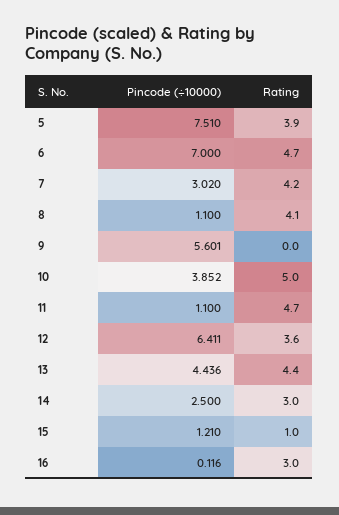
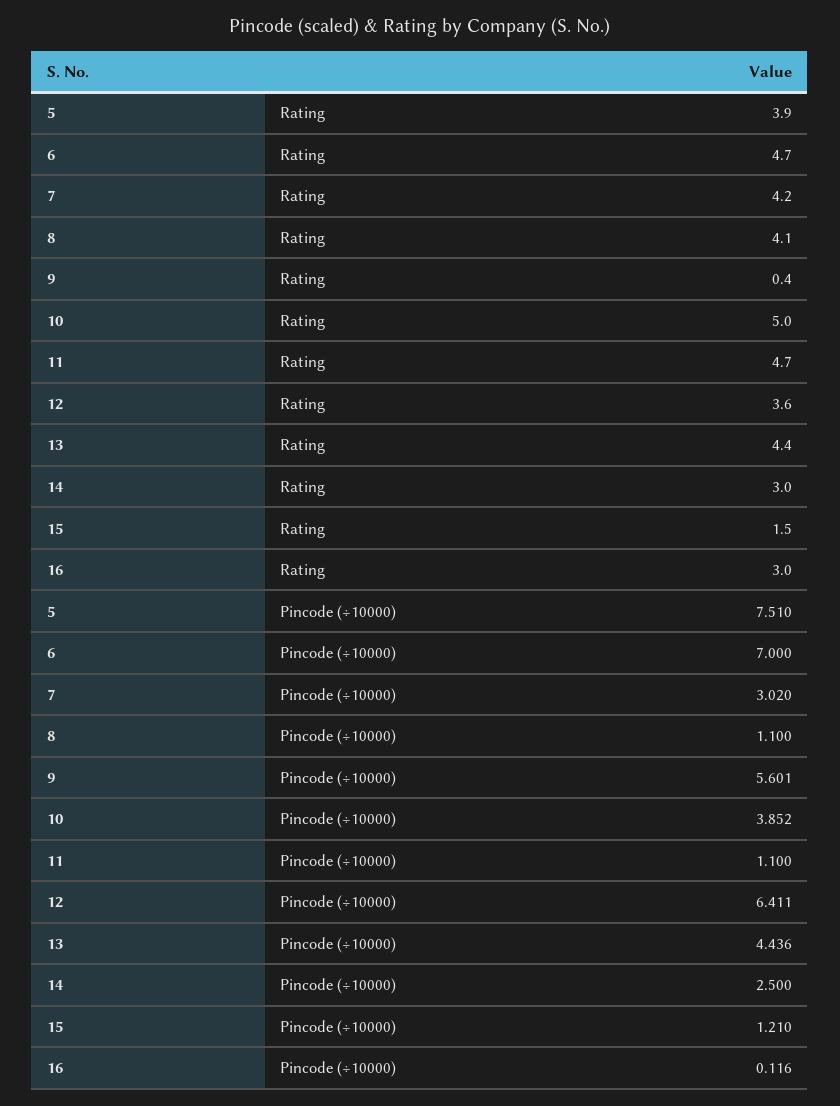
  {
    "Pincode (÷10000)": {
      "5": 7.51,
      "6": 7,
      "7": 3.02,
      "8": 1.1,
      "9": 5.601,
      "10": 3.852,
      "11": 1.1,
      "12": 6.411,
      "13": 4.436,
      "14": 2.5,
      "15": 1.21,
      "16": 0.116
    },
    "Rating": {
      "5": 3.9,
      "6": 4.7,
      "7": 4.2,
      "8": 4.1,
-     "9": 0,
+     "9": 0.4,
      "10": 5,
      "11": 4.7,
      "12": 3.6,
      "13": 4.4,
      "14": 3,
-     "15": 1,
+     "15": 1.5,
      "16": 3
    }
  }

